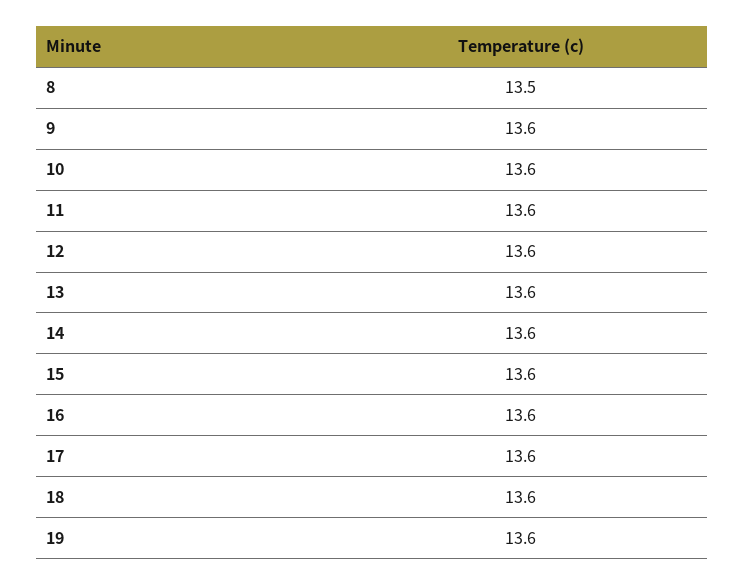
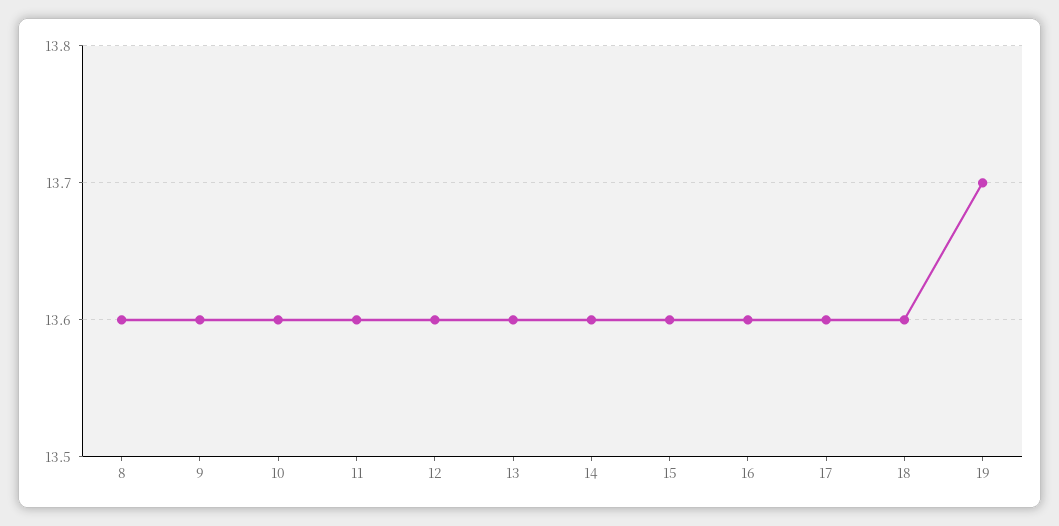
  {
-   "8": 13.5,
+   "8": 13.6,
    "9": 13.6,
    "10": 13.6,
    "11": 13.6,
    "12": 13.6,
    "13": 13.6,
    "14": 13.6,
    "15": 13.6,
    "16": 13.6,
    "17": 13.6,
    "18": 13.6,
-   "19": 13.6
+   "19": 13.7
  }

